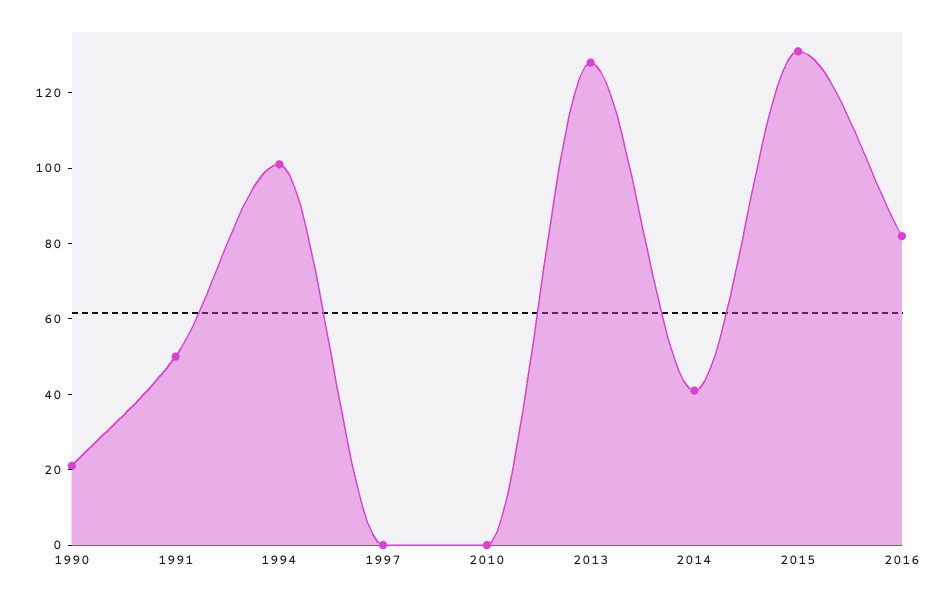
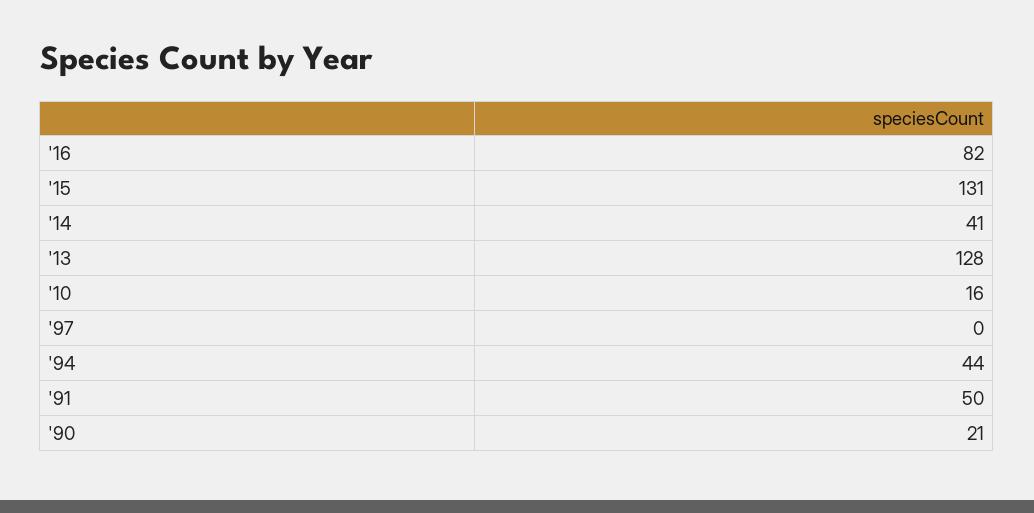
  {
    "1990": 21,
    "1991": 50,
-   "1994": 100,
+   "1994": 44,
    "1997": 0,
-   "2010": 0,
+   "2010": 16,
    "2013": 128,
    "2014": 41,
    "2015": 131,
    "2016": 82
  }

